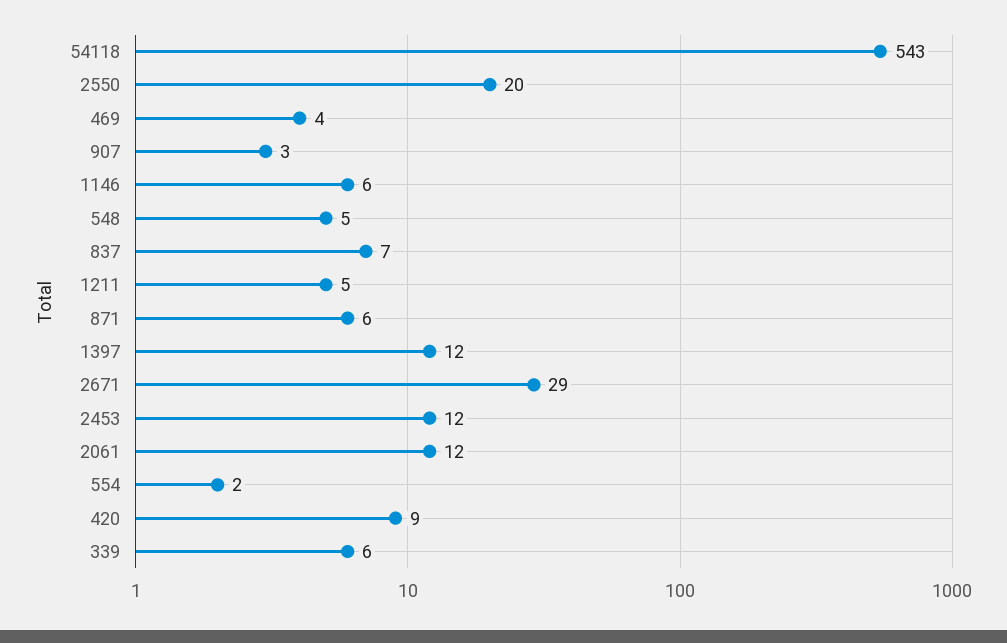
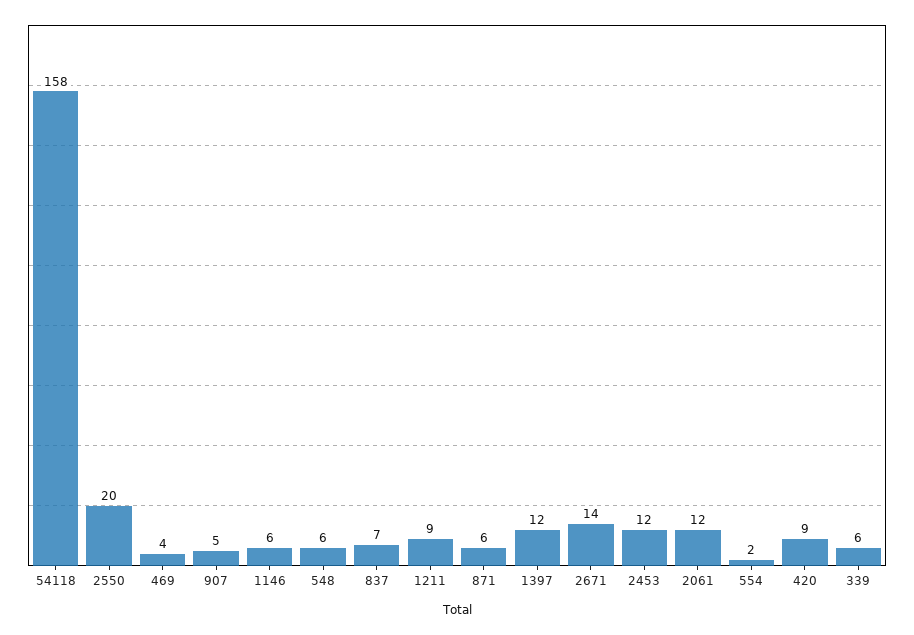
  {
-   "54118": 543,
+   "54118": 158,
    "2550": 20,
    "469": 4,
-   "907": 3,
+   "907": 5,
    "1146": 6,
-   "548": 5,
+   "548": 6,
    "837": 7,
-   "1211": 5,
+   "1211": 9,
    "871": 6,
    "1397": 12,
-   "2671": 29,
+   "2671": 14,
    "2453": 12,
    "2061": 12,
    "554": 2,
    "420": 9,
    "339": 6
  }

